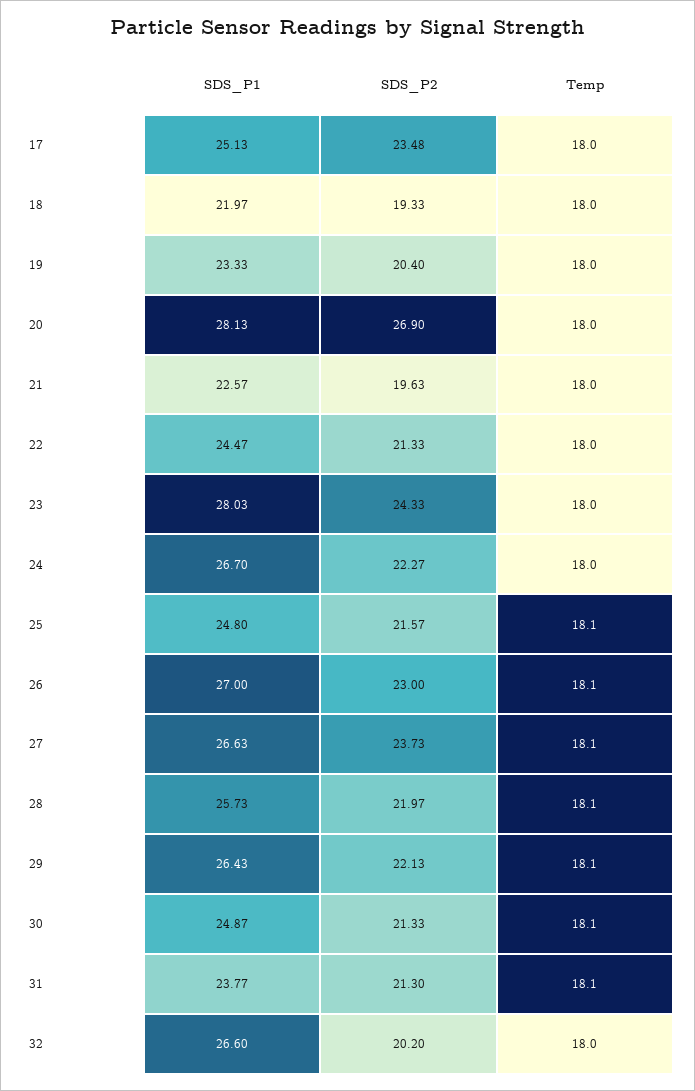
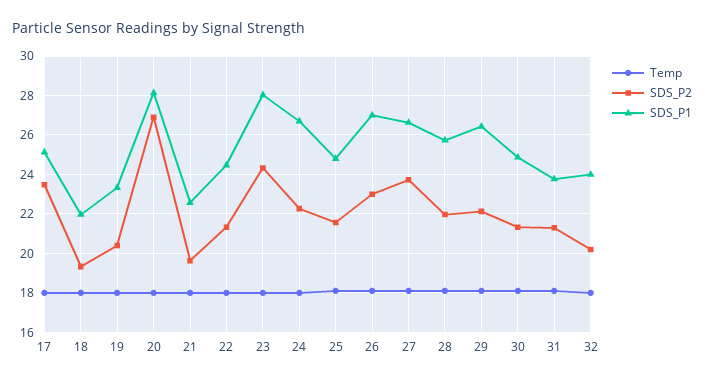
  {
    "SDS_P1": {
      "17": 25.13,
      "18": 21.97,
      "19": 23.33,
      "20": 28.13,
      "21": 22.57,
      "22": 24.47,
      "23": 28.03,
      "24": 26.7,
      "25": 24.8,
      "26": 27,
      "27": 26.63,
      "28": 25.73,
      "29": 26.43,
      "30": 24.87,
      "31": 23.77,
-     "32": 26.6
+     "32": 24
    },
    "SDS_P2": {
      "17": 23.48,
      "18": 19.33,
      "19": 20.4,
      "20": 26.9,
      "21": 19.63,
      "22": 21.33,
      "23": 24.33,
      "24": 22.27,
      "25": 21.57,
      "26": 23,
      "27": 23.73,
      "28": 21.97,
      "29": 22.13,
      "30": 21.33,
      "31": 21.3,
      "32": 20.2
    },
    "Temp": {
      "17": 18,
      "18": 18,
      "19": 18,
      "20": 18,
      "21": 18,
      "22": 18,
      "23": 18,
      "24": 18,
      "25": 18.1,
      "26": 18.1,
      "27": 18.1,
      "28": 18.1,
      "29": 18.1,
      "30": 18.1,
      "31": 18.1,
      "32": 18
    }
  }

